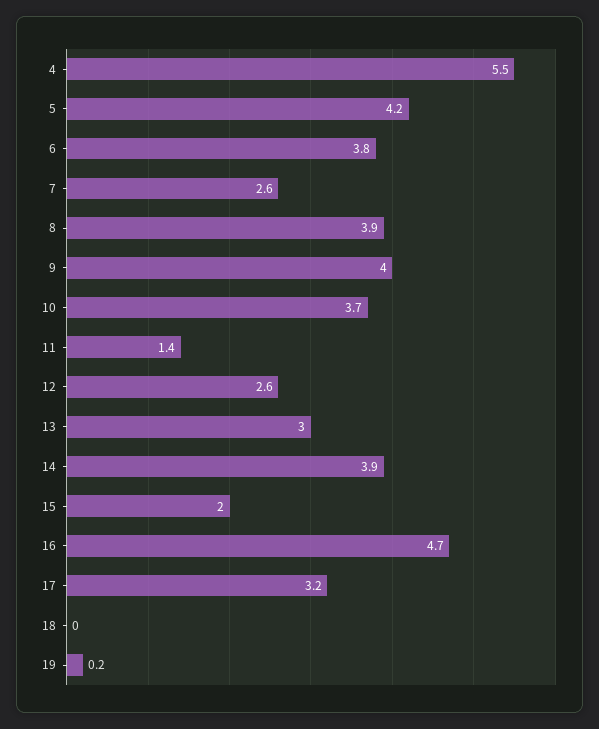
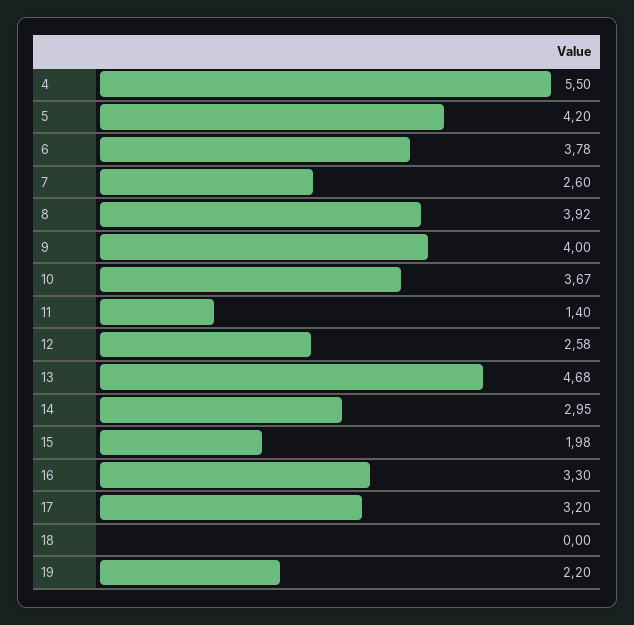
  {
    "4": 5.5,
    "5": 4.2,
    "6": 3.78,
    "7": 2.6,
    "8": 3.92,
    "9": 4,
    "10": 3.67,
    "11": 1.4,
    "12": 2.58,
-   "13": 3,
+   "13": 4.68,
-   "14": 3.9,
+   "14": 2.95,
    "15": 1.98,
-   "16": 4.7,
+   "16": 3.3,
    "17": 3.2,
    "18": 0,
-   "19": 0.2
+   "19": 2.2
  }

